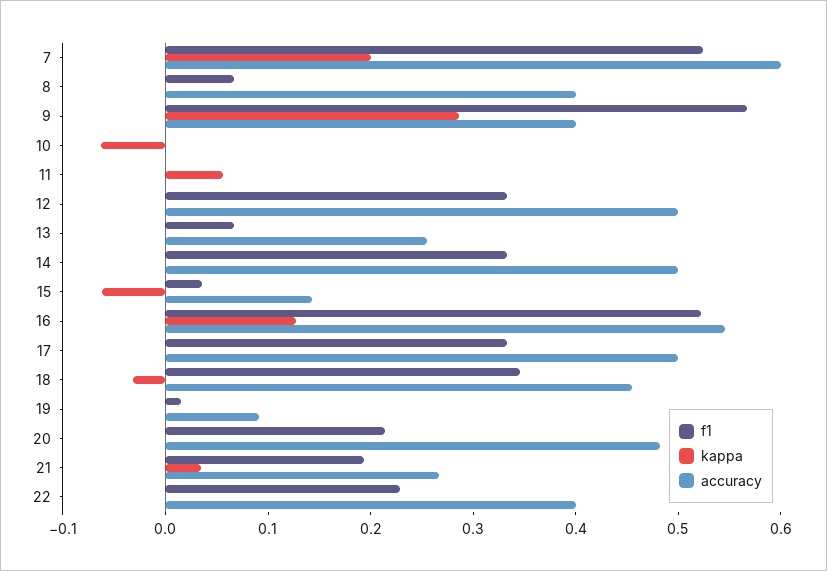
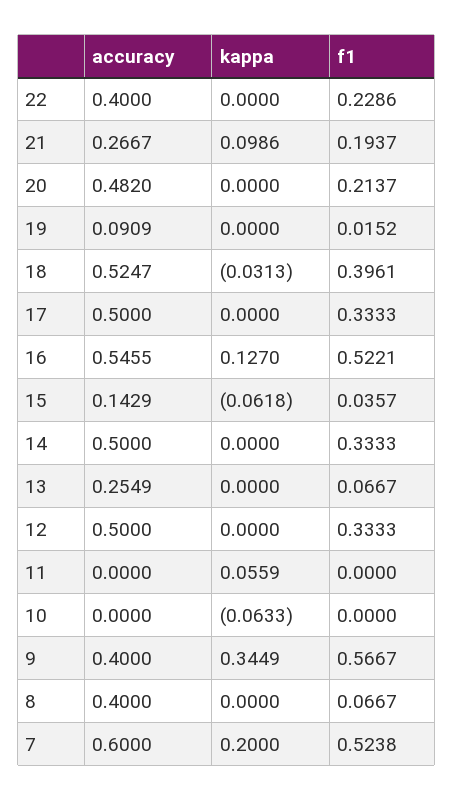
  {
    "f1": {
      "7": 0.5238,
      "8": 0.0667,
      "9": 0.5667,
      "10": 0,
      "11": 0,
      "12": 0.3333,
      "13": 0.0667,
      "14": 0.3333,
      "15": 0.0357,
      "16": 0.5221,
      "17": 0.3333,
-     "18": 0.34,
+     "18": 0.3961,
      "19": 0.0152,
      "20": 0.2137,
      "21": 0.1937,
      "22": 0.2286
    },
    "kappa": {
      "7": 0.2,
      "8": 0,
-     "9": 0.28,
+     "9": 0.3449,
      "10": -0.0633,
      "11": 0.0559,
      "12": 0,
      "13": 0,
      "14": 0,
      "15": -0.0618,
      "16": 0.127,
      "17": 0,
      "18": -0.0313,
      "19": 0,
      "20": 0,
-     "21": 0.04,
+     "21": 0.0986,
      "22": 0
    },
    "accuracy": {
      "7": 0.6,
      "8": 0.4,
      "9": 0.4,
      "10": 0,
      "11": 0,
      "12": 0.5,
      "13": 0.2549,
      "14": 0.5,
      "15": 0.1429,
      "16": 0.5455,
      "17": 0.5,
-     "18": 0.46,
+     "18": 0.5247,
      "19": 0.0909,
      "20": 0.482,
      "21": 0.2667,
      "22": 0.4
    }
  }

